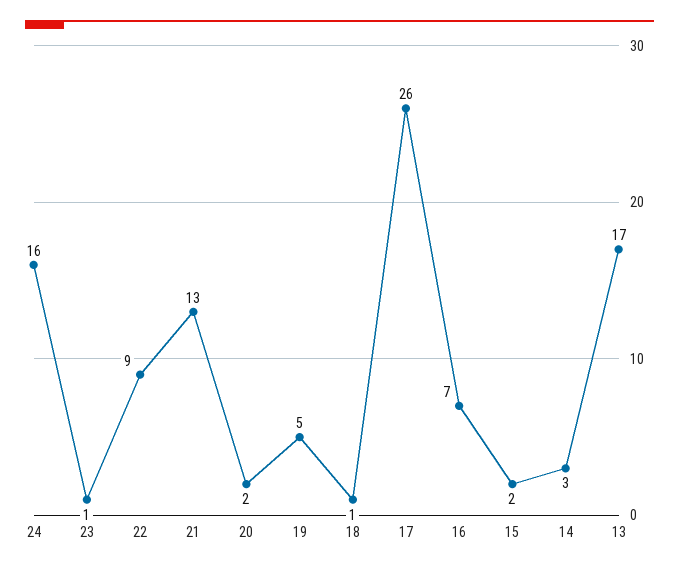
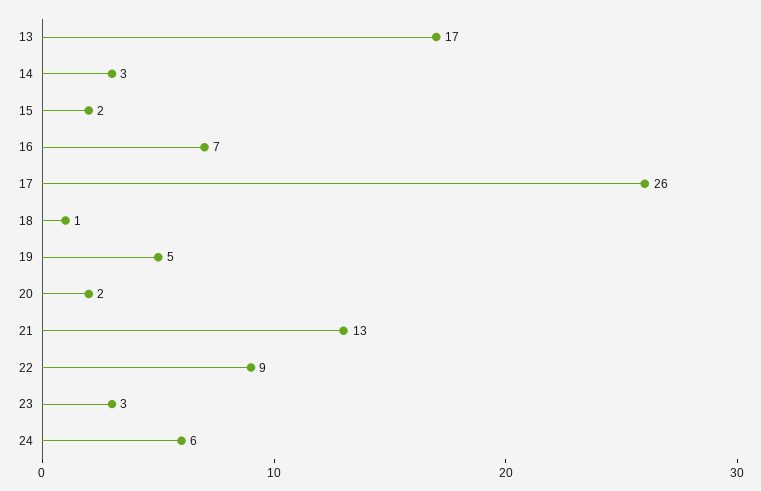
  {
-   "24": 16,
+   "24": 6,
-   "23": 1,
+   "23": 3,
    "22": 9,
    "21": 13,
    "20": 2,
    "19": 5,
    "18": 1,
    "17": 26,
    "16": 7,
    "15": 2,
    "14": 3,
    "13": 17
  }

